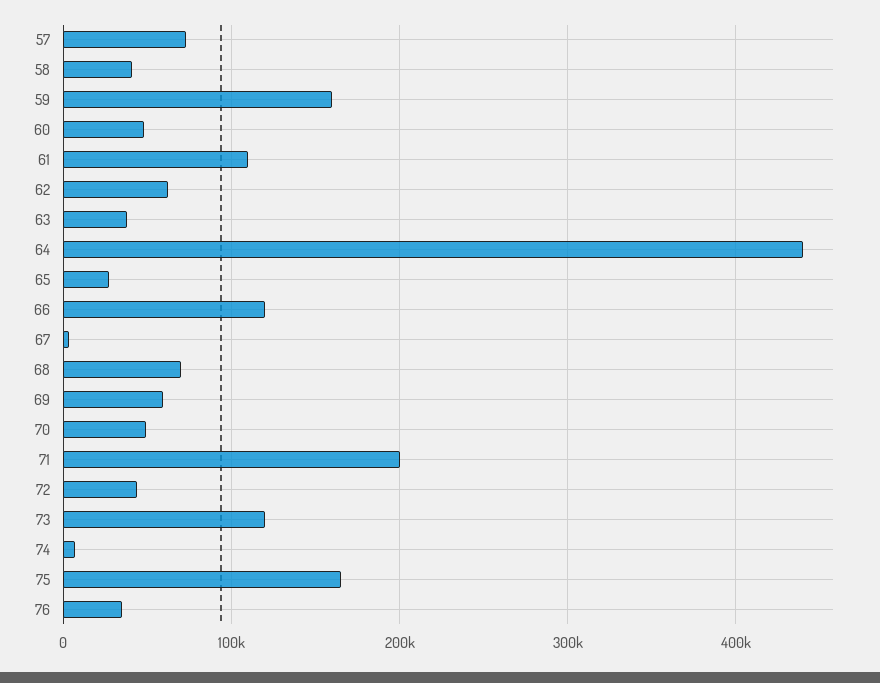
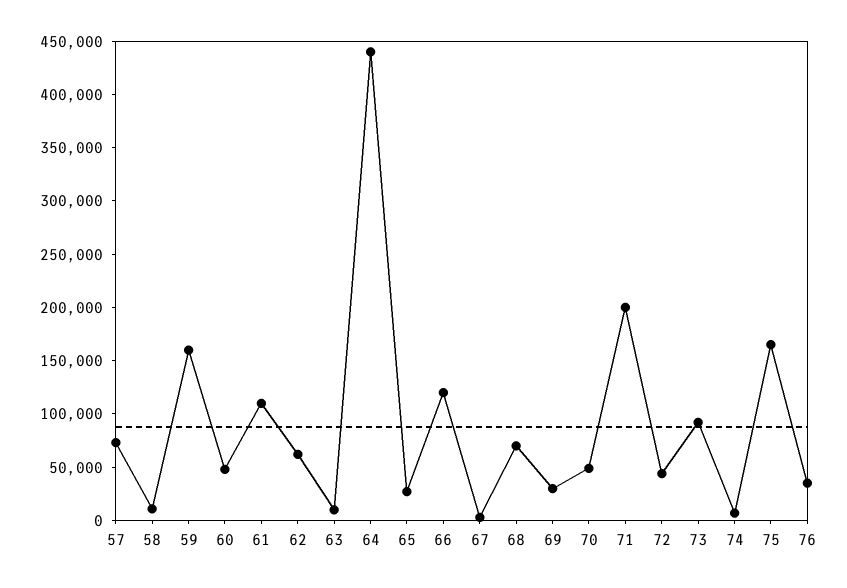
  {
    "57": 70000,
-   "58": 40000,
+   "58": 10000,
    "59": 160000,
    "60": 50000,
    "61": 110000,
    "62": 60000,
-   "63": 40000,
+   "63": 10000,
    "64": 440000,
    "65": 30000,
    "66": 120000,
    "67": 0,
    "68": 70000,
-   "69": 60000,
+   "69": 30000,
    "70": 50000,
    "71": 200000,
    "72": 40000,
-   "73": 120000,
+   "73": 90000,
    "74": 10000,
    "75": 170000,
    "76": 40000
  }

